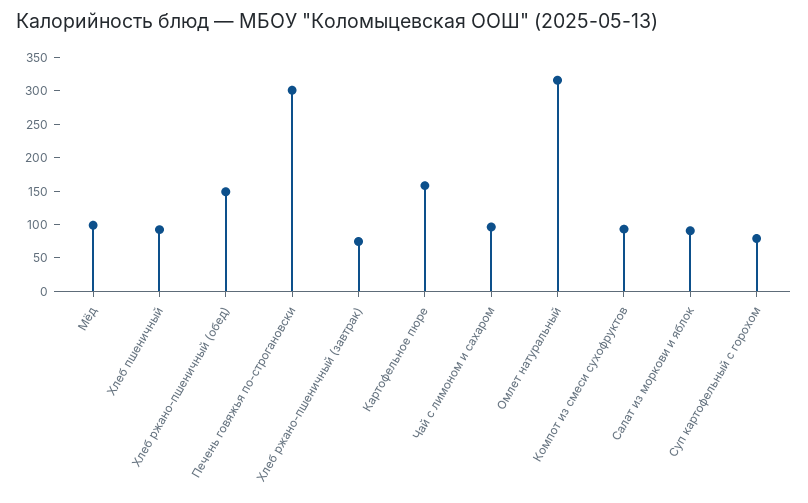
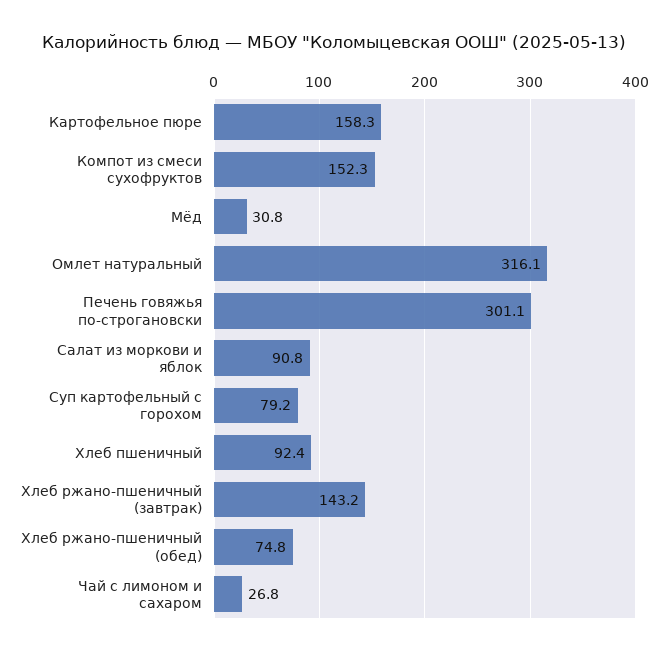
  {
-   "Мёд": 100,
+   "Мёд": 30.8,
    "Хлеб пшеничный": 92.4,
-   "Хлеб ржано-пшеничный (обед)": 150,
+   "Хлеб ржано-пшеничный (обед)": 74.8,
    "Печень говяжья по-строгановски": 301.1,
-   "Хлеб ржано-пшеничный (завтрак)": 75,
+   "Хлеб ржано-пшеничный (завтрак)": 143.2,
    "Картофельное пюре": 158.3,
-   "Чай с лимоном и сахаром": 100,
+   "Чай с лимоном и сахаром": 26.8,
    "Омлет натуральный": 316.1,
-   "Компот из смеси сухофруктов": 100,
+   "Компот из смеси сухофруктов": 152.3,
    "Салат из моркови и яблок": 90.8,
    "Суп картофельный с горохом": 79.2
  }

